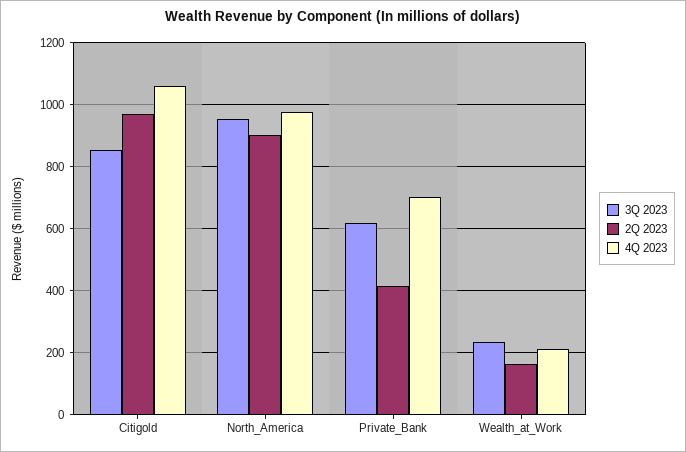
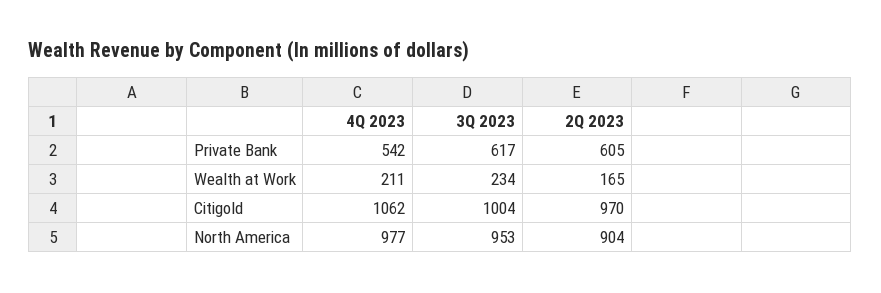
  {
    "3Q 2023": {
-     "Citigold": 860,
+     "Citigold": 1004,
      "North_America": 953,
      "Private_Bank": 617,
      "Wealth_at_Work": 234
    },
    "2Q 2023": {
      "Citigold": 970,
      "North_America": 904,
-     "Private_Bank": 420,
+     "Private_Bank": 605,
      "Wealth_at_Work": 165
    },
    "4Q 2023": {
      "Citigold": 1062,
      "North_America": 977,
-     "Private_Bank": 700,
+     "Private_Bank": 542,
      "Wealth_at_Work": 211
    }
  }

